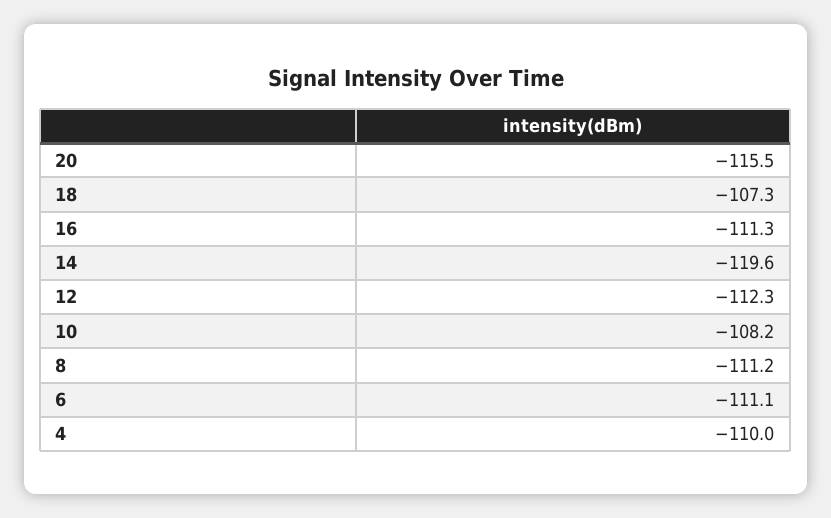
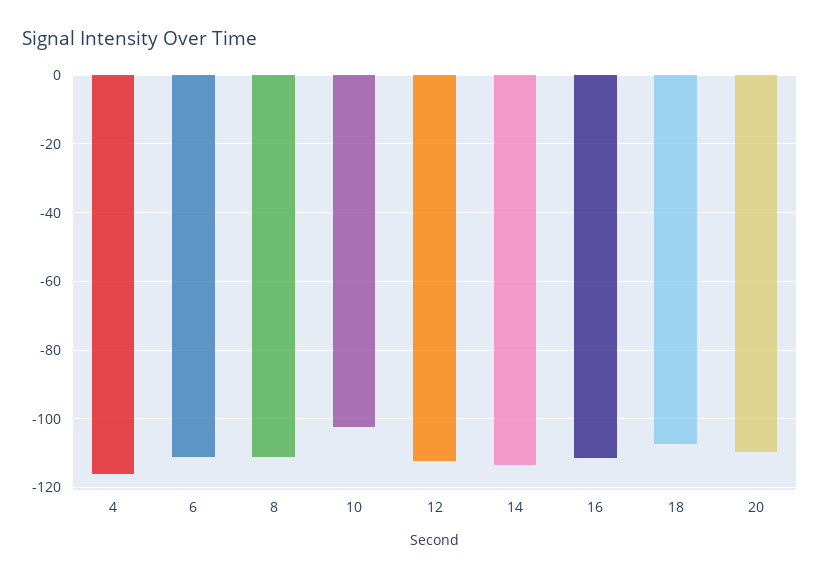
  {
-   "20": -115.5,
+   "20": -110,
    "18": -107.3,
    "16": -111.3,
-   "14": -119.6,
+   "14": -114,
    "12": -112.3,
-   "10": -108.2,
+   "10": -102,
    "8": -111.2,
    "6": -111.1,
-   "4": -110
+   "4": -116
  }

